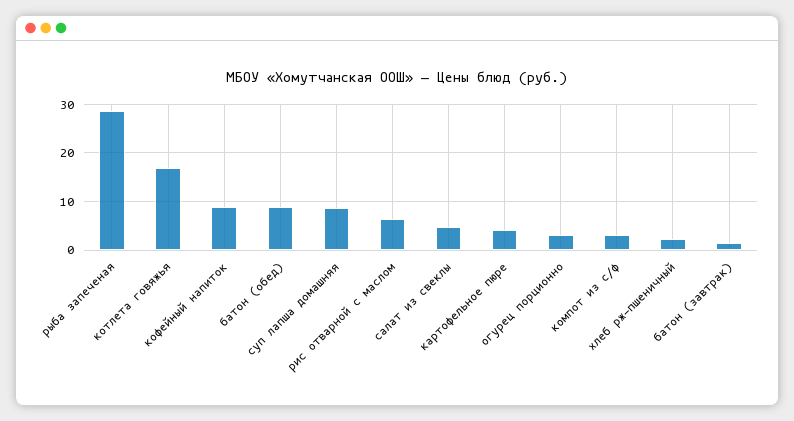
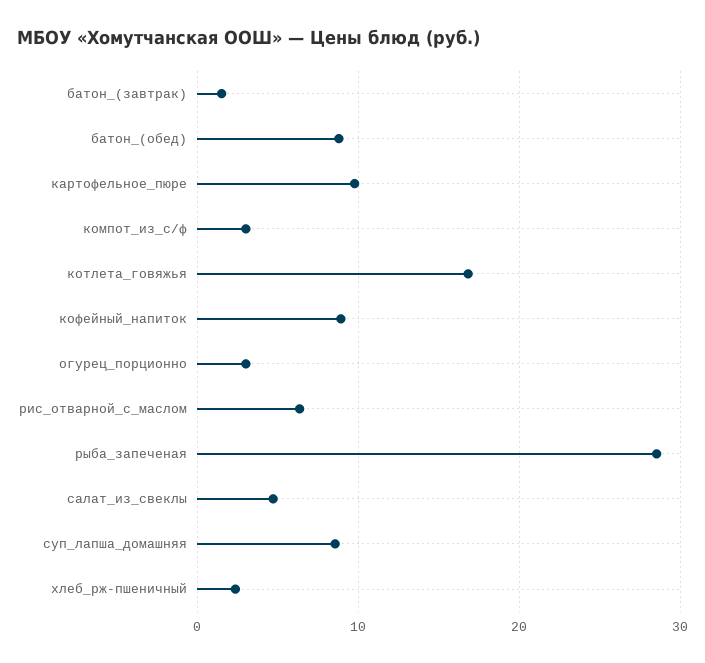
  {
    "рыба запеченая": 29,
    "котлета говяжья": 17,
    "кофейный напиток": 9,
    "батон (обед)": 9,
    "суп лапша домашняя": 9,
    "рис отварной с маслом": 6,
    "салат из свеклы": 5,
-   "картофельное пюре": 4,
+   "картофельное пюре": 10,
    "огурец порционно": 3,
    "компот из с/ф": 3,
    "хлеб рж-пшеничный": 2,
    "батон (завтрак)": 2
  }

